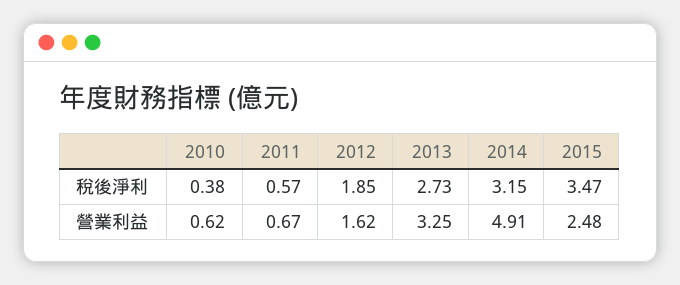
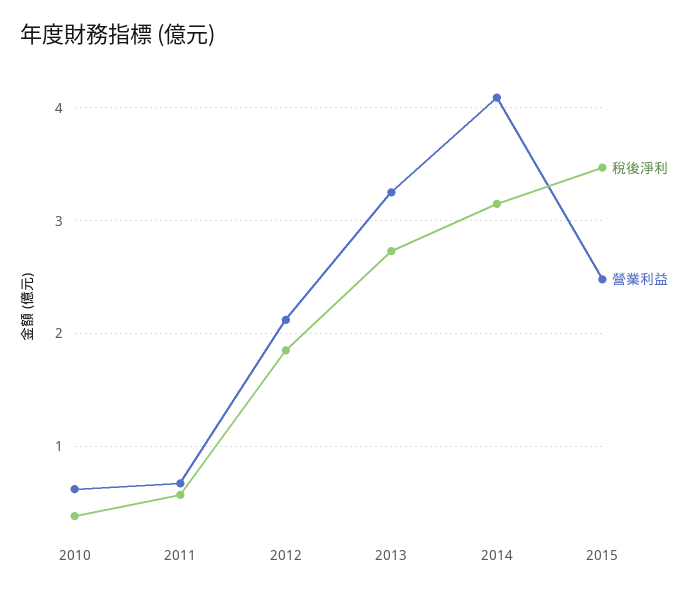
  {
    "稅後淨利": {
      "2010": 0.38,
      "2011": 0.57,
      "2012": 1.85,
      "2013": 2.73,
      "2014": 3.15,
      "2015": 3.47
    },
    "營業利益": {
      "2010": 0.62,
      "2011": 0.67,
-     "2012": 1.62,
+     "2012": 2.1,
      "2013": 3.25,
-     "2014": 4.91,
+     "2014": 4.1,
      "2015": 2.48
    }
  }

